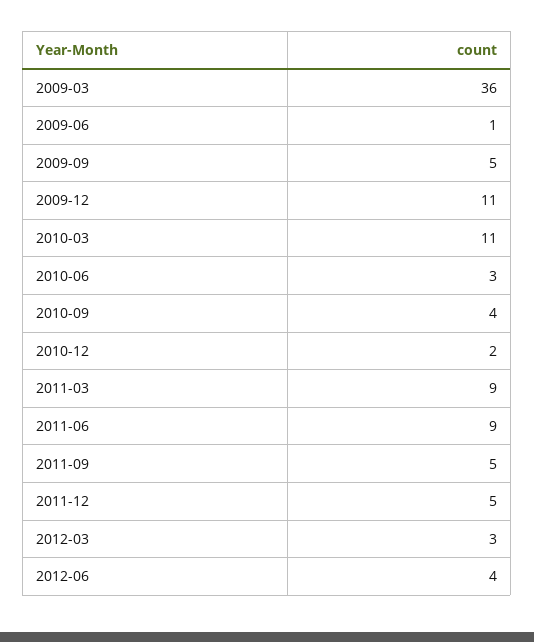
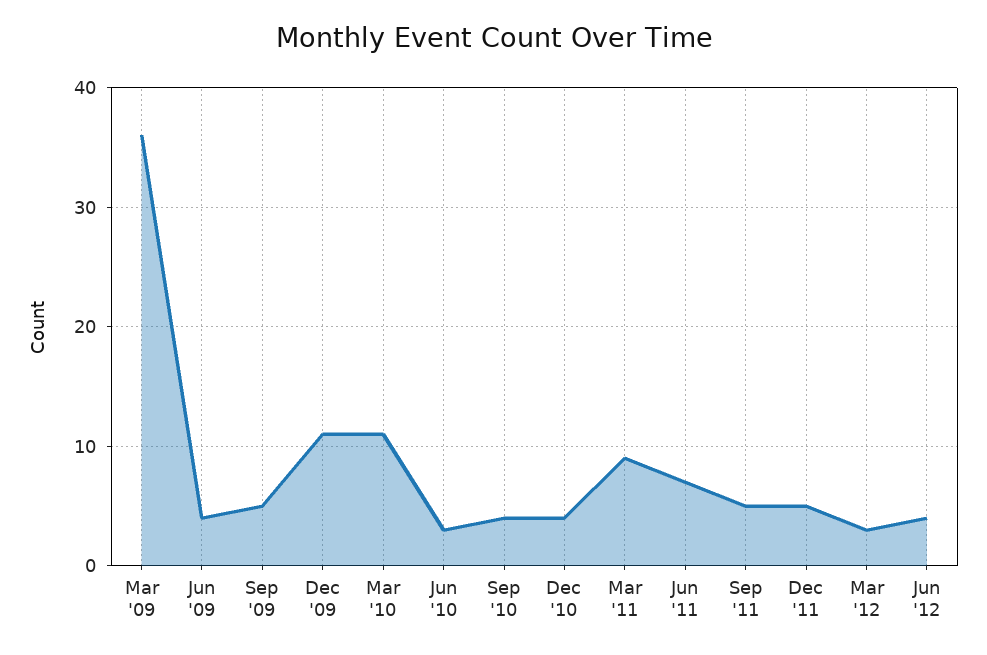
  {
    "2009-03": 36,
-   "2009-06": 1,
+   "2009-06": 4,
    "2009-09": 5,
    "2009-12": 11,
    "2010-03": 11,
    "2010-06": 3,
    "2010-09": 4,
-   "2010-12": 2,
+   "2010-12": 4,
    "2011-03": 9,
-   "2011-06": 9,
+   "2011-06": 7,
    "2011-09": 5,
    "2011-12": 5,
    "2012-03": 3,
    "2012-06": 4
  }

